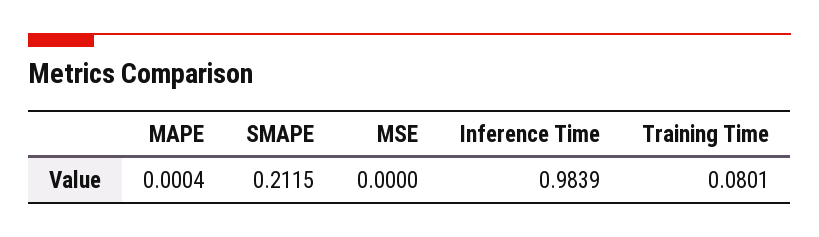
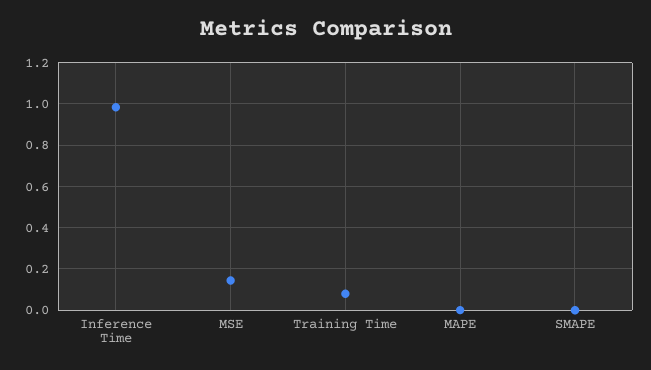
  {
    "MAPE": 0.0004,
-   "SMAPE": 0.2115,
+   "SMAPE": 0,
-   "MSE": 0,
+   "MSE": 0.15,
    "Inference Time": 0.9839,
    "Training Time": 0.0801
  }

